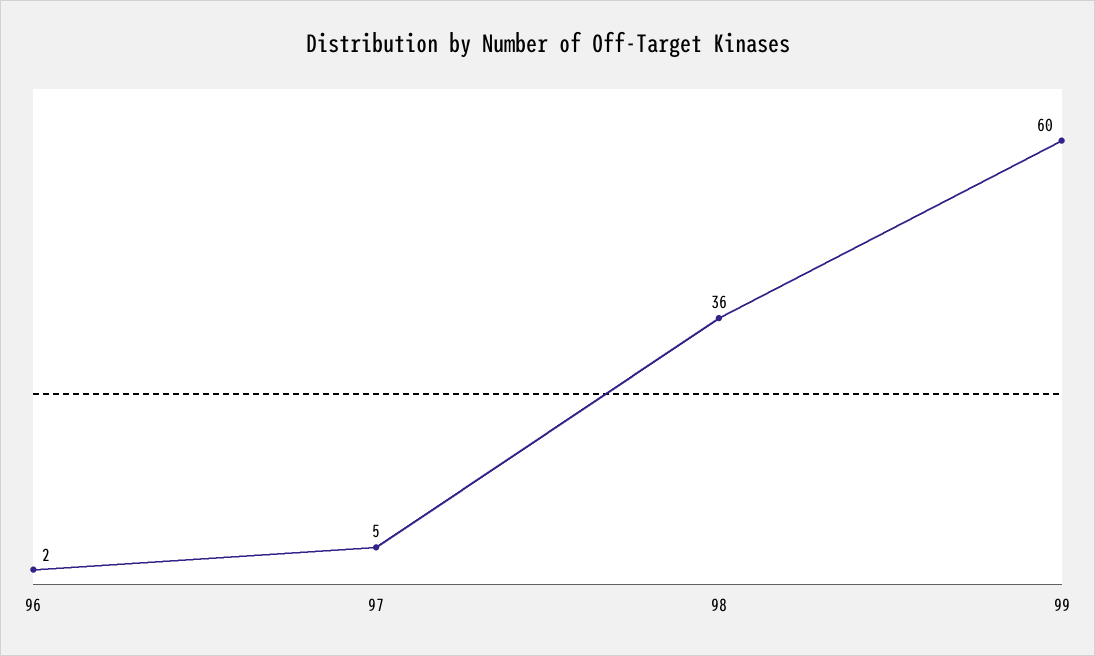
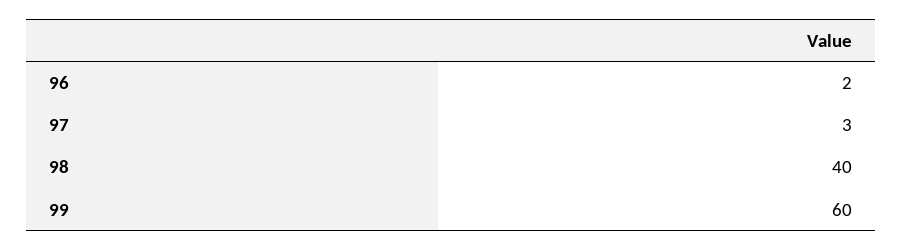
  {
    "96": 2,
-   "97": 5,
+   "97": 3,
-   "98": 36,
+   "98": 40,
    "99": 60
  }

